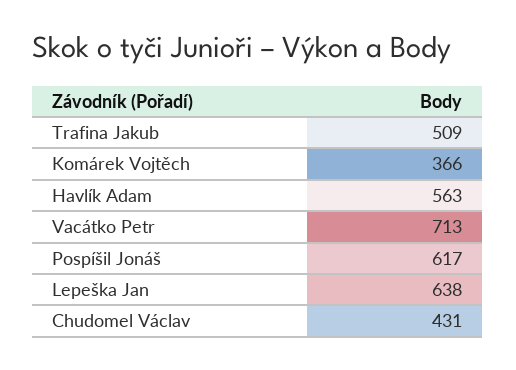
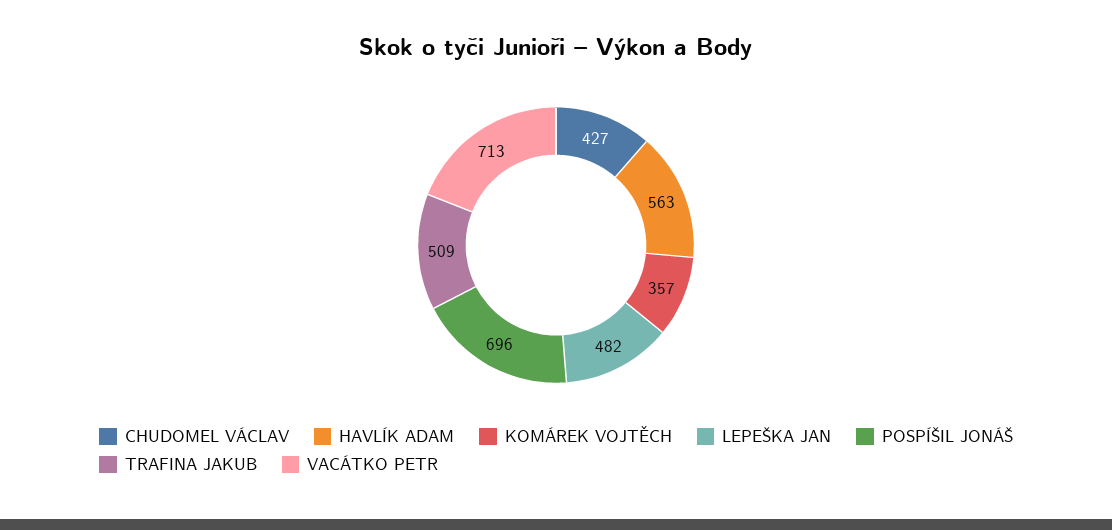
  {
    "Trafina Jakub": 509,
-   "Komárek Vojtěch": 366,
+   "Komárek Vojtěch": 357,
    "Havlík Adam": 563,
    "Vacátko Petr": 713,
-   "Pospíšil Jonáš": 617,
+   "Pospíšil Jonáš": 696,
-   "Lepeška Jan": 638,
+   "Lepeška Jan": 482,
-   "Chudomel Václav": 431
+   "Chudomel Václav": 427
  }

